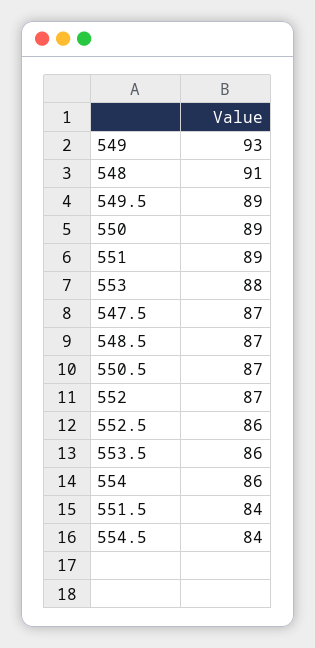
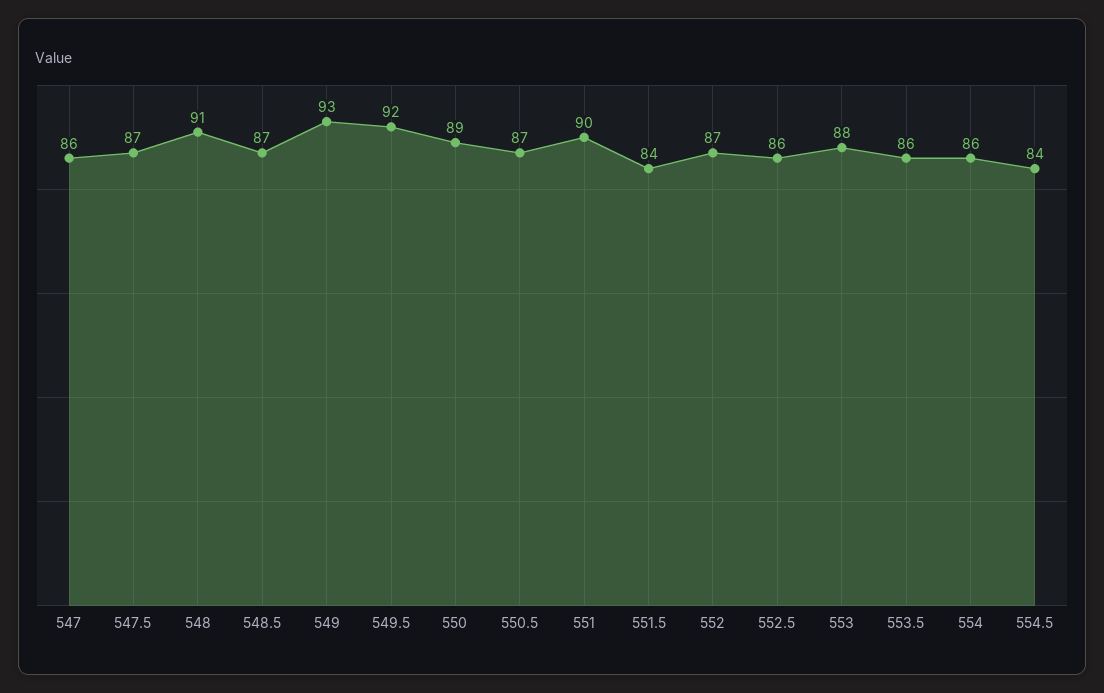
  {
    "549": 93,
    "548": 91,
-   "549.5": 89,
+   "549.5": 92,
    "550": 89,
-   "551": 89,
+   "551": 90,
    "553": 88,
    "547.5": 87,
    "548.5": 87,
    "550.5": 87,
    "552": 87,
    "552.5": 86,
    "553.5": 86,
    "554": 86,
    "551.5": 84,
-   "554.5": 84
+   "554.5": 84,
+   "547": 86
  }

